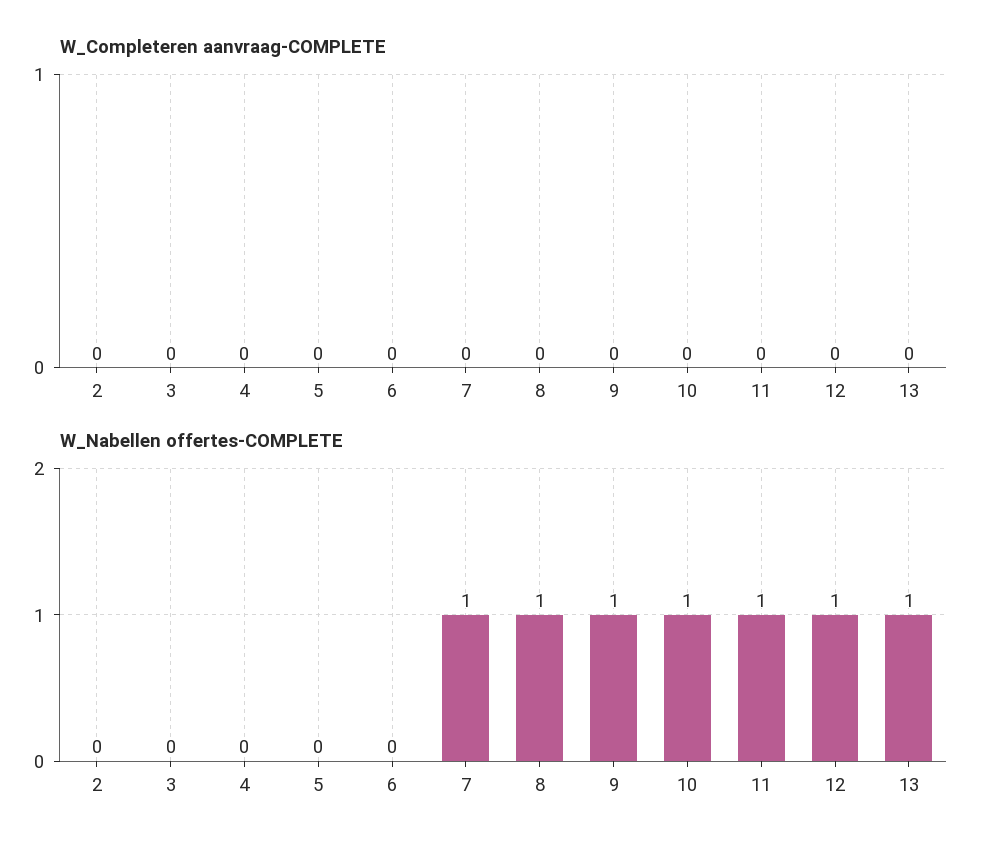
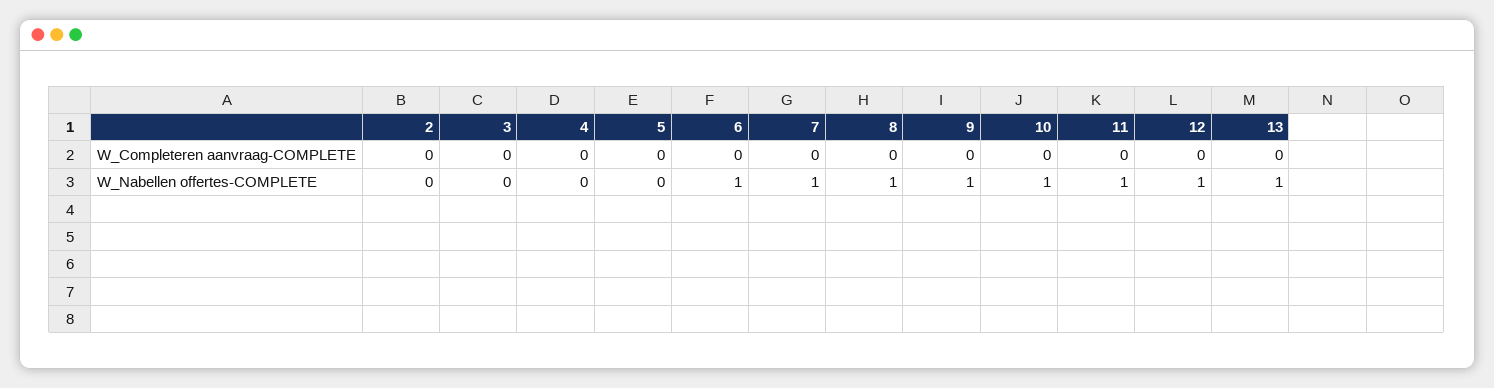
  {
    "W_Completeren aanvraag-COMPLETE": {
      "2": 0,
      "3": 0,
      "4": 0,
      "5": 0,
      "6": 0,
      "7": 0,
      "8": 0,
      "9": 0,
      "10": 0,
      "11": 0,
      "12": 0,
      "13": 0
    },
    "W_Nabellen offertes-COMPLETE": {
      "2": 0,
      "3": 0,
      "4": 0,
      "5": 0,
-     "6": 0,
+     "6": 1,
      "7": 1,
      "8": 1,
      "9": 1,
      "10": 1,
      "11": 1,
      "12": 1,
      "13": 1
    }
  }

